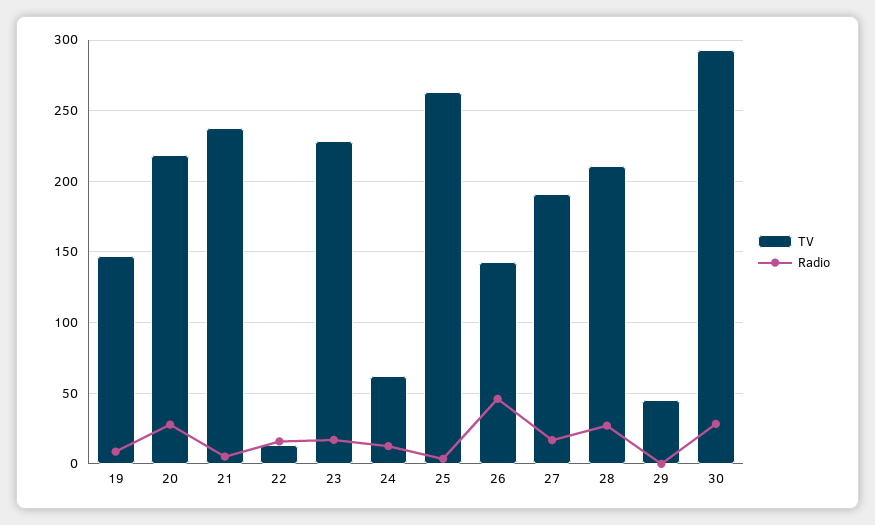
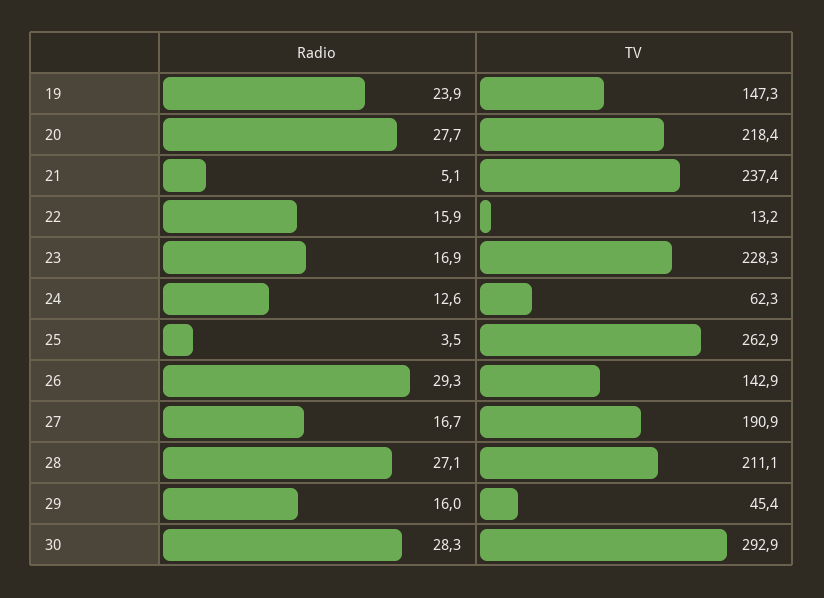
  {
    "TV": {
      "19": 147.3,
      "20": 218.4,
      "21": 237.4,
      "22": 13.2,
      "23": 228.3,
      "24": 62.3,
      "25": 262.9,
      "26": 142.9,
      "27": 190.9,
      "28": 211.1,
      "29": 45.4,
      "30": 292.9
    },
    "Radio": {
-     "19": 10,
+     "19": 23.9,
      "20": 27.7,
      "21": 5.1,
      "22": 15.9,
      "23": 16.9,
      "24": 12.6,
      "25": 3.5,
-     "26": 45,
+     "26": 29.3,
      "27": 16.7,
      "28": 27.1,
-     "29": 0,
+     "29": 16,
      "30": 28.3
    }
  }

